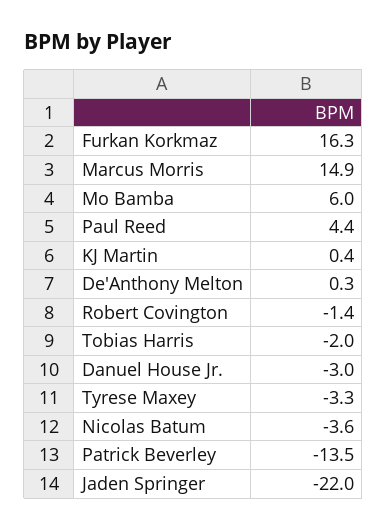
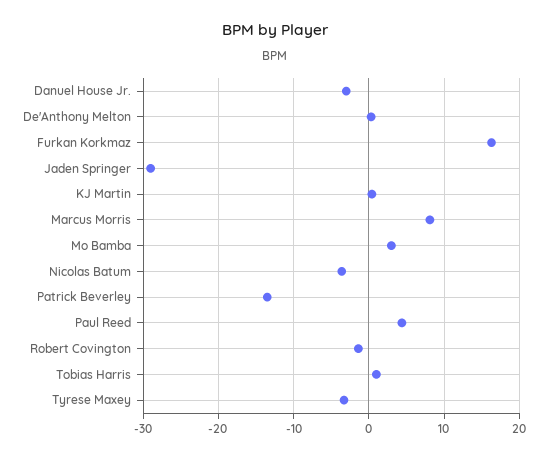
  {
    "Furkan Korkmaz": 16.3,
-   "Marcus Morris": 14.9,
+   "Marcus Morris": 8,
-   "Mo Bamba": 6,
+   "Mo Bamba": 3,
    "Paul Reed": 4.4,
    "KJ Martin": 0.4,
    "De'Anthony Melton": 0.3,
    "Robert Covington": -1.4,
-   "Tobias Harris": -2,
+   "Tobias Harris": 1,
    "Danuel House Jr.": -3,
    "Tyrese Maxey": -3.3,
    "Nicolas Batum": -3.6,
    "Patrick Beverley": -13.5,
-   "Jaden Springer": -22
+   "Jaden Springer": -29
  }

